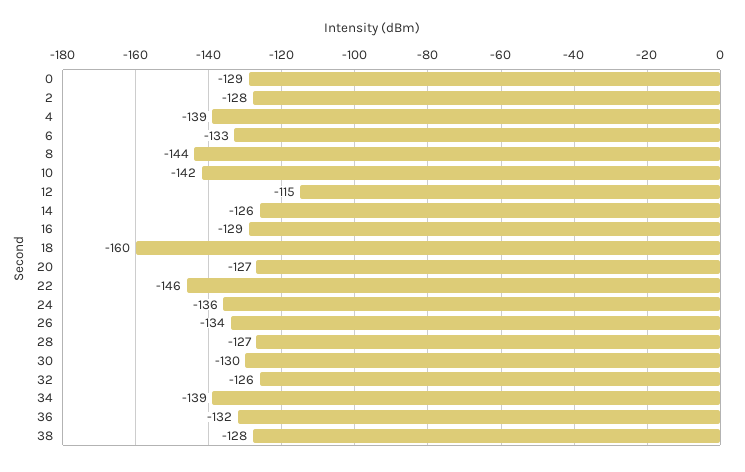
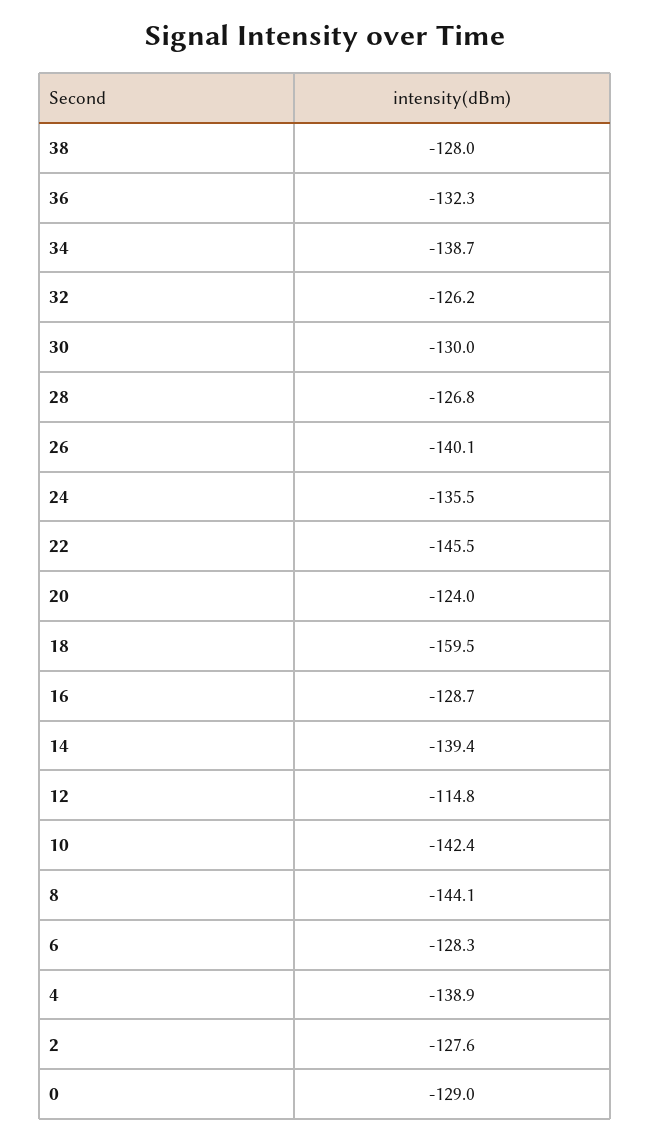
  {
    "0": -129,
    "2": -127.6,
    "4": -138.9,
-   "6": -133,
+   "6": -128.3,
    "8": -144.1,
    "10": -142.4,
    "12": -114.8,
-   "14": -126,
+   "14": -139.4,
    "16": -128.7,
    "18": -159.5,
-   "20": -127,
+   "20": -124,
    "22": -145.5,
    "24": -135.5,
-   "26": -134,
+   "26": -140.1,
    "28": -126.8,
    "30": -130,
    "32": -126.2,
    "34": -138.7,
    "36": -132.3,
    "38": -128
  }

